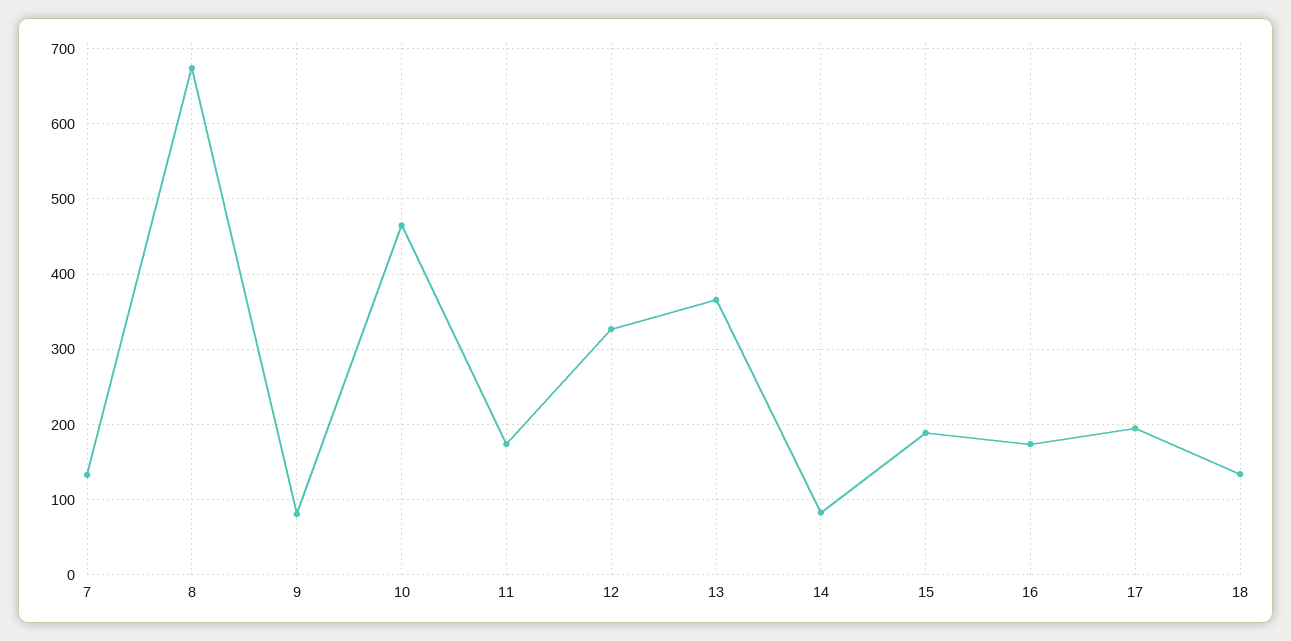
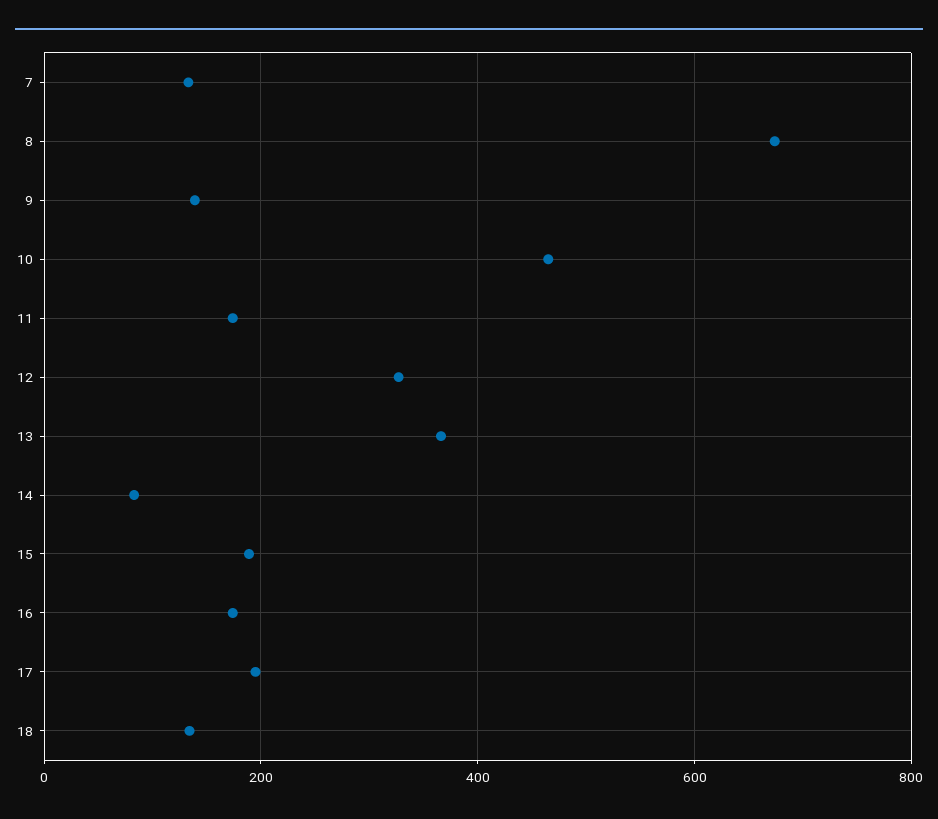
  {
    "7": 130,
    "8": 670,
-   "9": 80,
+   "9": 140,
    "10": 470,
    "11": 170,
    "12": 330,
    "13": 370,
    "14": 80,
    "15": 190,
    "16": 170,
    "17": 200,
    "18": 130
  }

